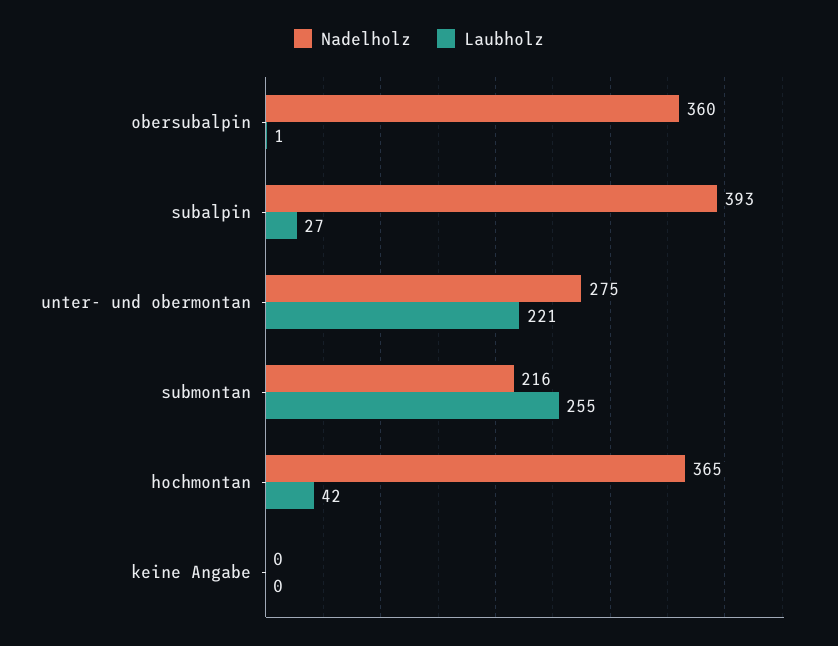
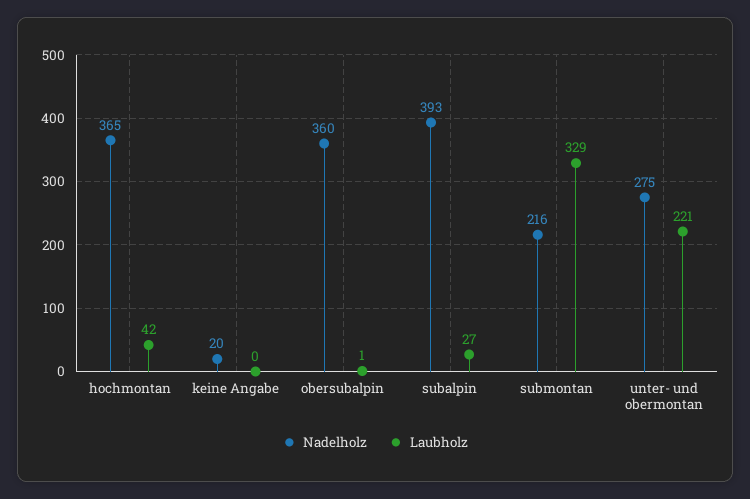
  {
    "Nadelholz": {
      "obersubalpin": 360,
      "subalpin": 393,
      "unter- und obermontan": 275,
      "submontan": 216,
      "hochmontan": 365,
-     "keine Angabe": 0
+     "keine Angabe": 20
    },
    "Laubholz": {
      "obersubalpin": 1,
      "subalpin": 27,
      "unter- und obermontan": 221,
-     "submontan": 255,
+     "submontan": 329,
      "hochmontan": 42,
      "keine Angabe": 0
    }
  }

